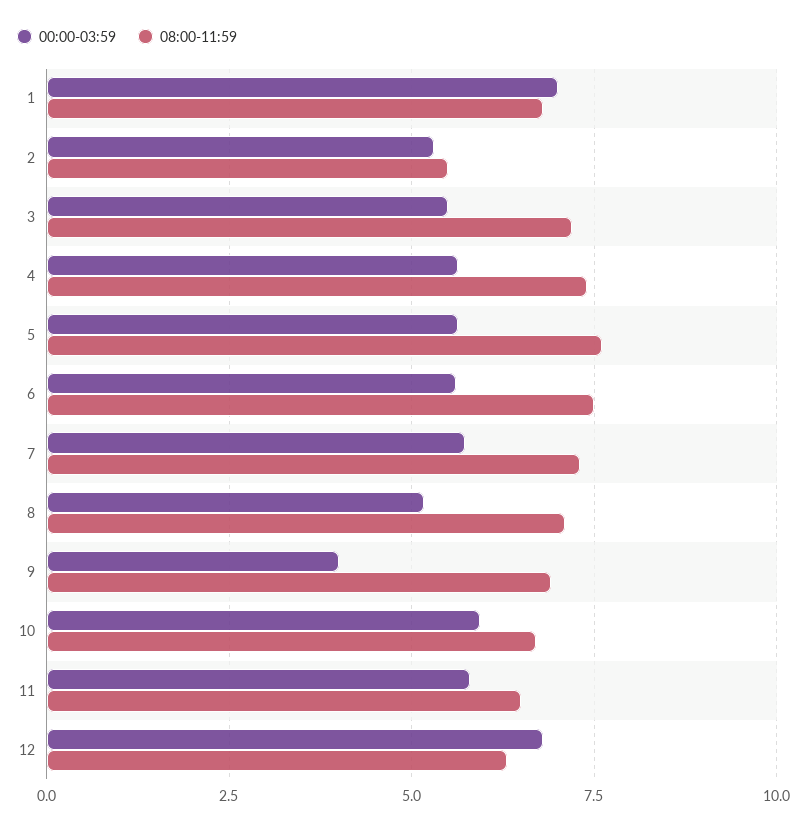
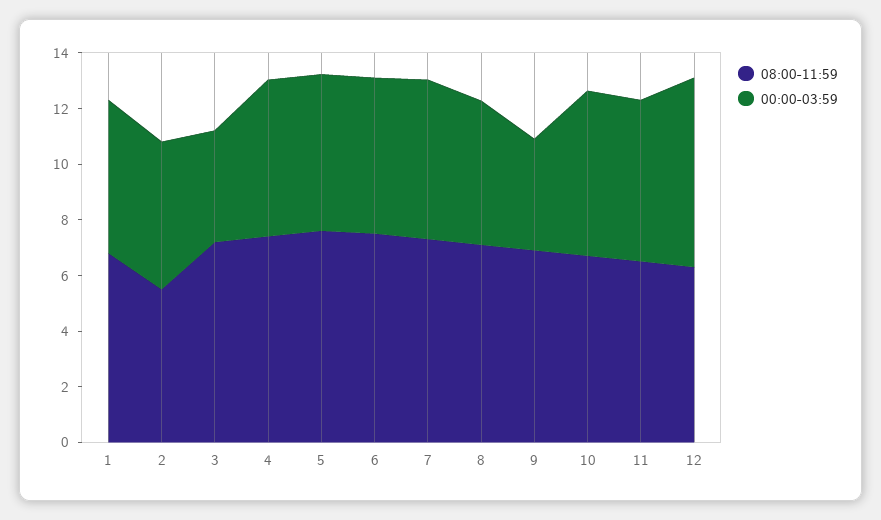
  {
    "00:00-03:59": {
-     "1": 7,
+     "1": 5.5,
      "2": 5.25,
-     "3": 5.5,
+     "3": 4,
      "4": 5.75,
      "5": 5.75,
      "6": 5.5,
      "7": 5.75,
      "8": 5.25,
      "9": 4,
      "10": 6,
      "11": 5.75,
      "12": 6.75
    },
    "08:00-11:59": {
      "1": 6.75,
      "2": 5.5,
      "3": 7.25,
      "4": 7.5,
      "5": 7.5,
      "6": 7.5,
      "7": 7.25,
      "8": 7,
      "9": 7,
      "10": 6.75,
      "11": 6.5,
      "12": 6.25
    }
  }

